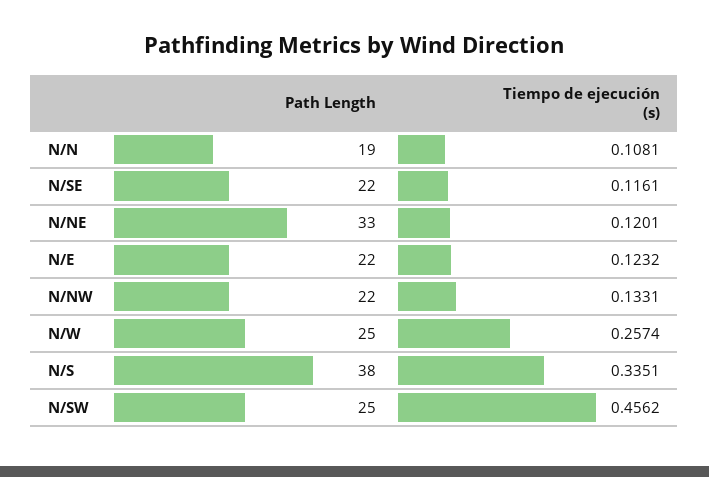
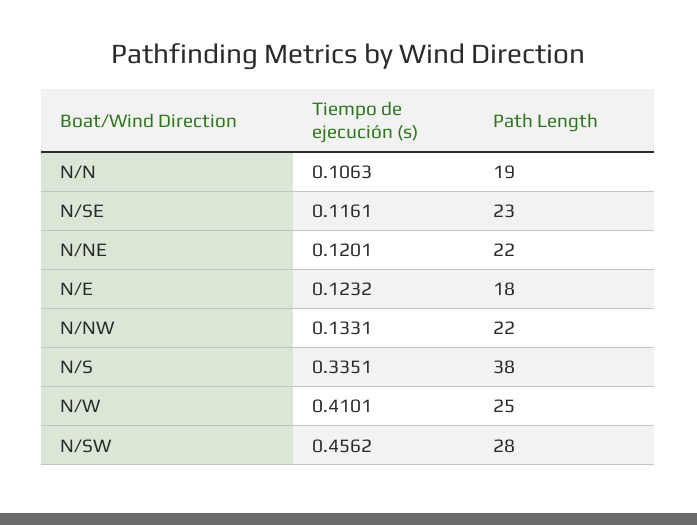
  {
    "Path Length": {
      "N/N": 19,
-     "N/SE": 22,
+     "N/SE": 23,
-     "N/NE": 33,
+     "N/NE": 22,
-     "N/E": 22,
+     "N/E": 18,
      "N/NW": 22,
      "N/W": 25,
      "N/S": 38,
-     "N/SW": 25
+     "N/SW": 28
    },
    "Tiempo de ejecución (s)": {
-     "N/N": 0.1081,
+     "N/N": 0.1063,
      "N/SE": 0.1161,
      "N/NE": 0.1201,
      "N/E": 0.1232,
      "N/NW": 0.1331,
-     "N/W": 0.2574,
+     "N/W": 0.4101,
      "N/S": 0.3351,
      "N/SW": 0.4562
    }
  }

